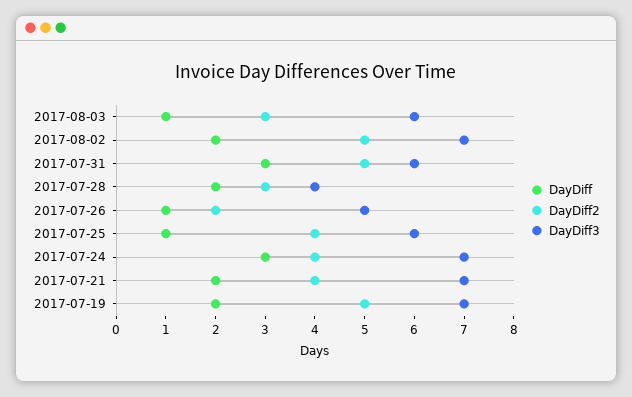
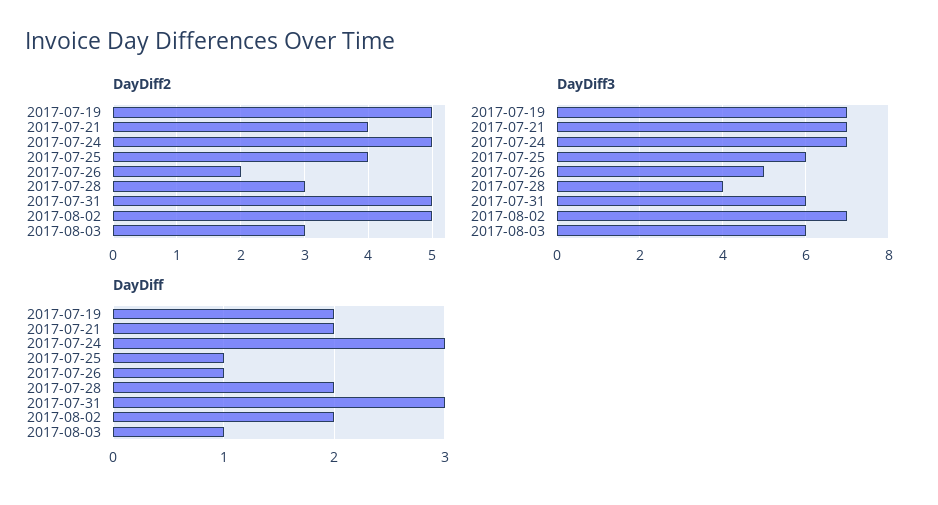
  {
    "DayDiff": {
      "2017-08-03": 1,
      "2017-08-02": 2,
      "2017-07-31": 3,
      "2017-07-28": 2,
      "2017-07-26": 1,
      "2017-07-25": 1,
      "2017-07-24": 3,
      "2017-07-21": 2,
      "2017-07-19": 2
    },
    "DayDiff2": {
      "2017-08-03": 3,
      "2017-08-02": 5,
      "2017-07-31": 5,
      "2017-07-28": 3,
      "2017-07-26": 2,
      "2017-07-25": 4,
-     "2017-07-24": 4,
+     "2017-07-24": 5,
      "2017-07-21": 4,
      "2017-07-19": 5
    },
    "DayDiff3": {
      "2017-08-03": 6,
      "2017-08-02": 7,
      "2017-07-31": 6,
      "2017-07-28": 4,
      "2017-07-26": 5,
      "2017-07-25": 6,
      "2017-07-24": 7,
      "2017-07-21": 7,
      "2017-07-19": 7
    }
  }

